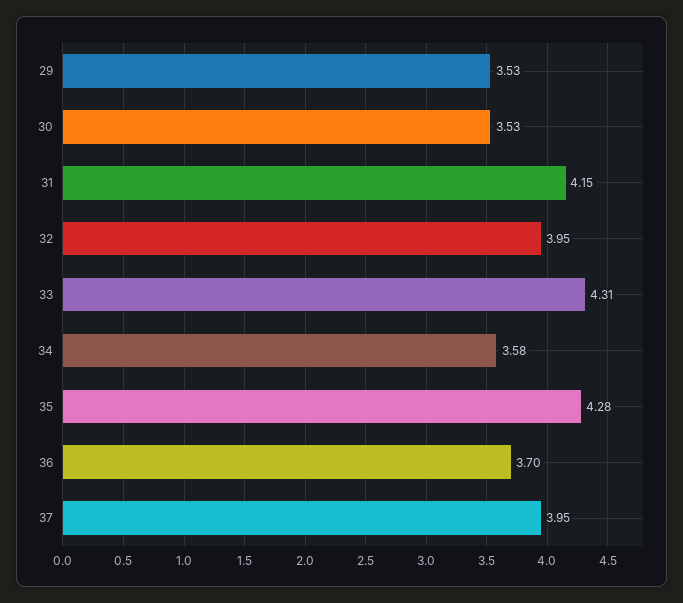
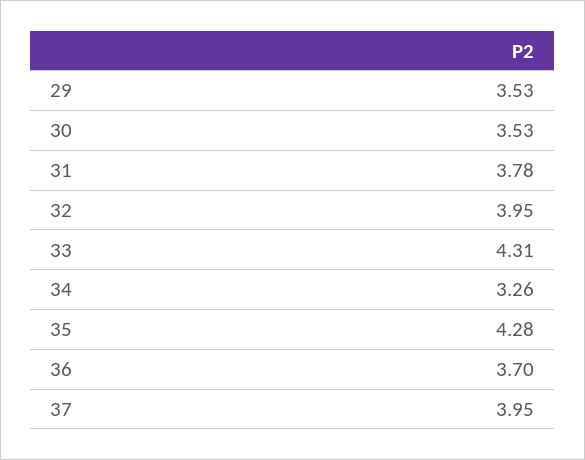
  {
    "29": 3.53,
    "30": 3.53,
-   "31": 4.15,
+   "31": 3.78,
    "32": 3.95,
    "33": 4.31,
-   "34": 3.58,
+   "34": 3.26,
    "35": 4.28,
    "36": 3.7,
    "37": 3.95
  }

